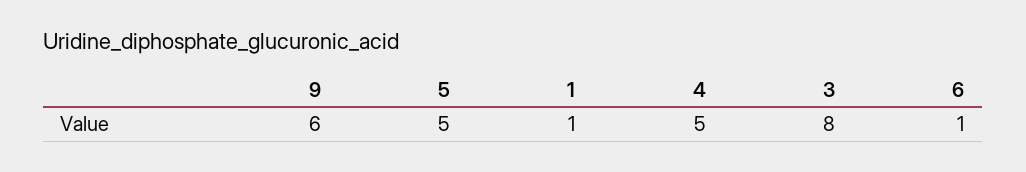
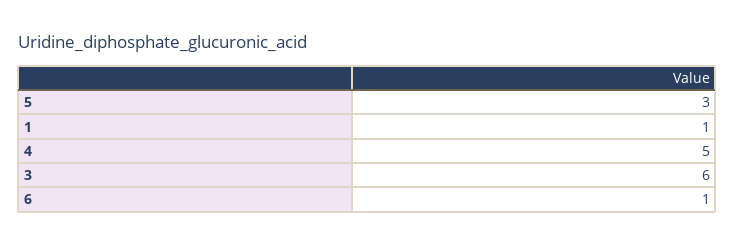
  {
-   "9": 6,
-   "5": 5,
+   "5": 3,
    "1": 1,
    "4": 5,
-   "3": 8,
+   "3": 6,
    "6": 1
  }

